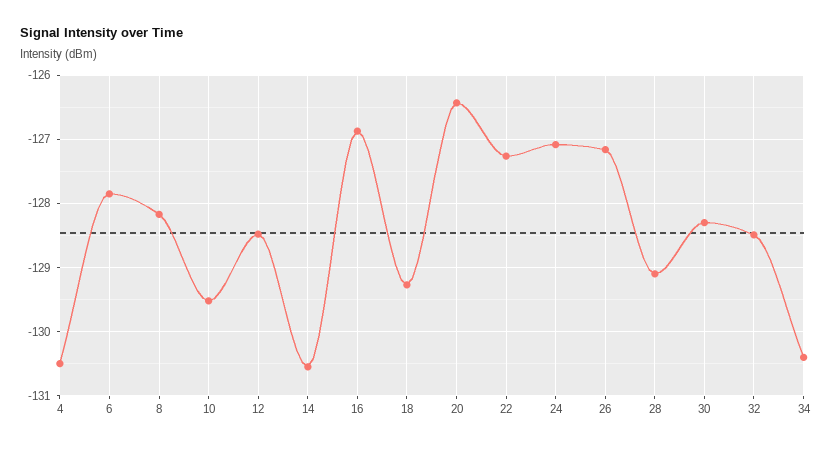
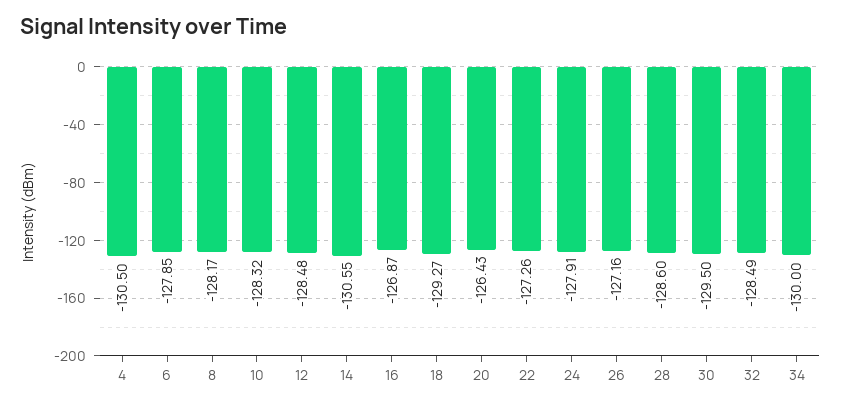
  {
    "4": -130.5,
    "6": -127.85,
    "8": -128.17,
-   "10": -129.5,
+   "10": -128.32,
    "12": -128.48,
    "14": -130.55,
    "16": -126.87,
    "18": -129.27,
    "20": -126.43,
    "22": -127.26,
-   "24": -127.1,
+   "24": -127.91,
    "26": -127.16,
-   "28": -129.1,
+   "28": -128.6,
-   "30": -128.3,
+   "30": -129.5,
    "32": -128.49,
-   "34": -130.4
+   "34": -130
  }

